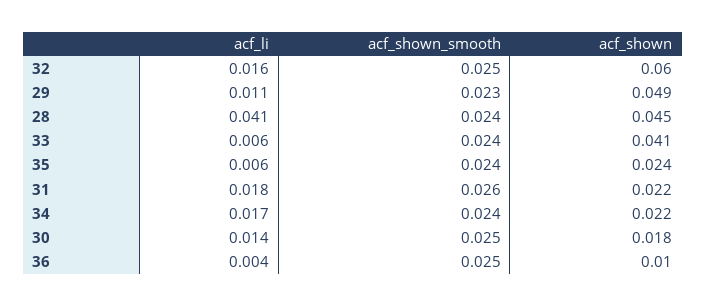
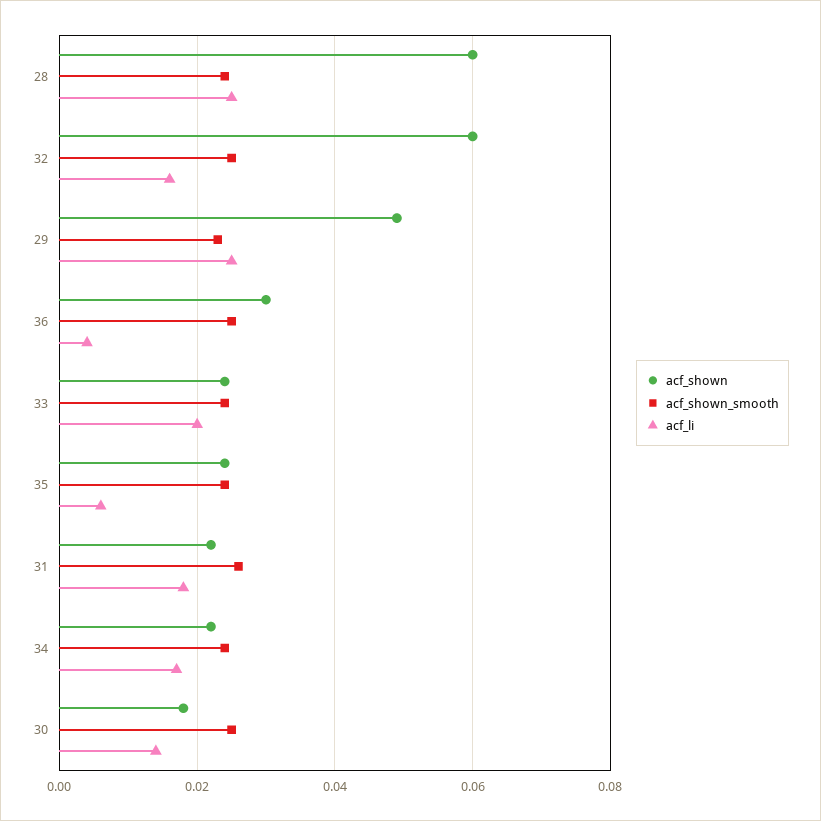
  {
    "acf_li": {
      "32": 0.016,
-     "29": 0.011,
+     "29": 0.025,
-     "28": 0.041,
+     "28": 0.025,
-     "33": 0.006,
+     "33": 0.02,
      "35": 0.006,
      "31": 0.018,
      "34": 0.017,
      "30": 0.014,
      "36": 0.004
    },
    "acf_shown_smooth": {
      "32": 0.025,
      "29": 0.023,
      "28": 0.024,
      "33": 0.024,
      "35": 0.024,
      "31": 0.026,
      "34": 0.024,
      "30": 0.025,
      "36": 0.025
    },
    "acf_shown": {
      "32": 0.06,
      "29": 0.049,
-     "28": 0.045,
+     "28": 0.06,
-     "33": 0.041,
+     "33": 0.025,
      "35": 0.024,
      "31": 0.022,
      "34": 0.022,
      "30": 0.018,
-     "36": 0.01
+     "36": 0.03
    }
  }

